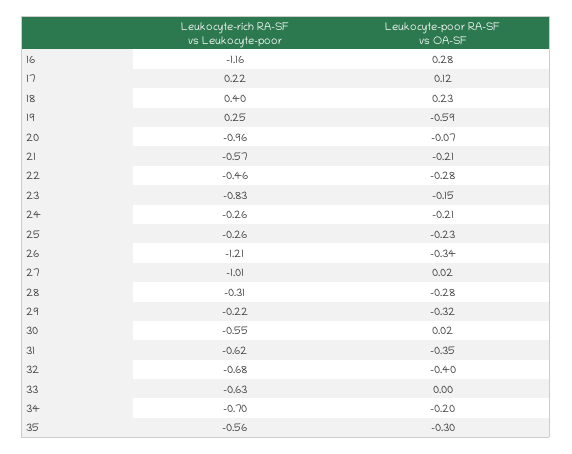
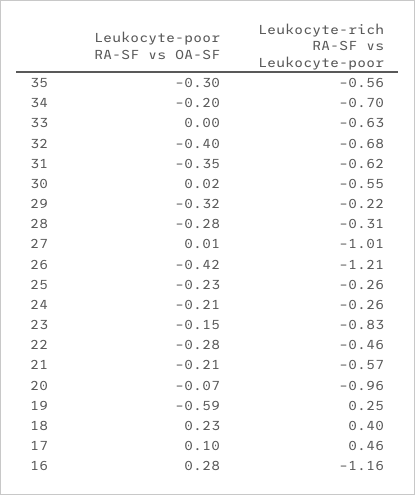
  {
    "Leukocyte-rich RA-SF vs Leukocyte-poor": {
      "16": -1.16,
-     "17": 0.22,
+     "17": 0.46,
      "18": 0.4,
      "19": 0.25,
      "20": -0.96,
      "21": -0.57,
      "22": -0.46,
      "23": -0.83,
      "24": -0.26,
      "25": -0.26,
      "26": -1.21,
      "27": -1.01,
      "28": -0.31,
      "29": -0.22,
      "30": -0.55,
      "31": -0.62,
      "32": -0.68,
      "33": -0.63,
      "34": -0.7,
      "35": -0.56
    },
    "Leukocyte-poor RA-SF vs OA-SF": {
      "16": 0.28,
-     "17": 0.12,
+     "17": 0.1,
      "18": 0.23,
      "19": -0.59,
      "20": -0.07,
      "21": -0.21,
      "22": -0.28,
      "23": -0.15,
      "24": -0.21,
      "25": -0.23,
-     "26": -0.34,
+     "26": -0.42,
-     "27": 0.02,
+     "27": 0.01,
      "28": -0.28,
      "29": -0.32,
      "30": 0.02,
      "31": -0.35,
      "32": -0.4,
      "33": 0,
      "34": -0.2,
      "35": -0.3
    }
  }

